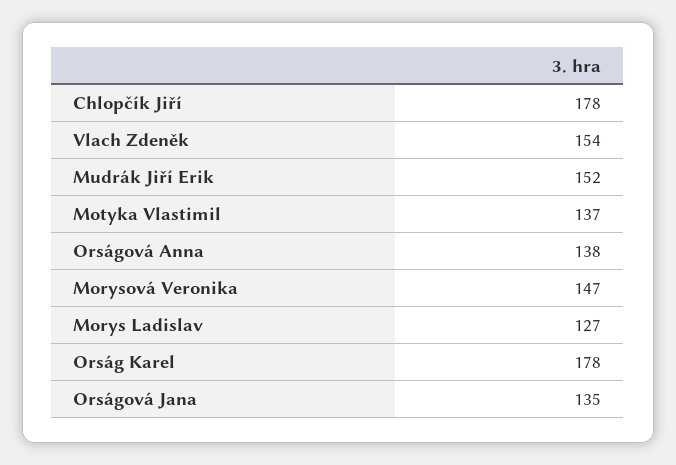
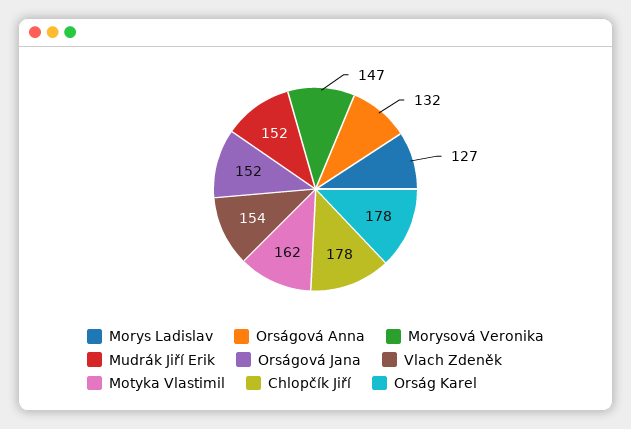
  {
    "Chlopčík Jiří": 178,
    "Vlach Zdeněk": 154,
    "Mudrák Jiří Erik": 152,
-   "Motyka Vlastimil": 137,
+   "Motyka Vlastimil": 162,
-   "Orságová Anna": 138,
+   "Orságová Anna": 132,
    "Morysová Veronika": 147,
    "Morys Ladislav": 127,
    "Orság Karel": 178,
-   "Orságová Jana": 135
+   "Orságová Jana": 152
  }

